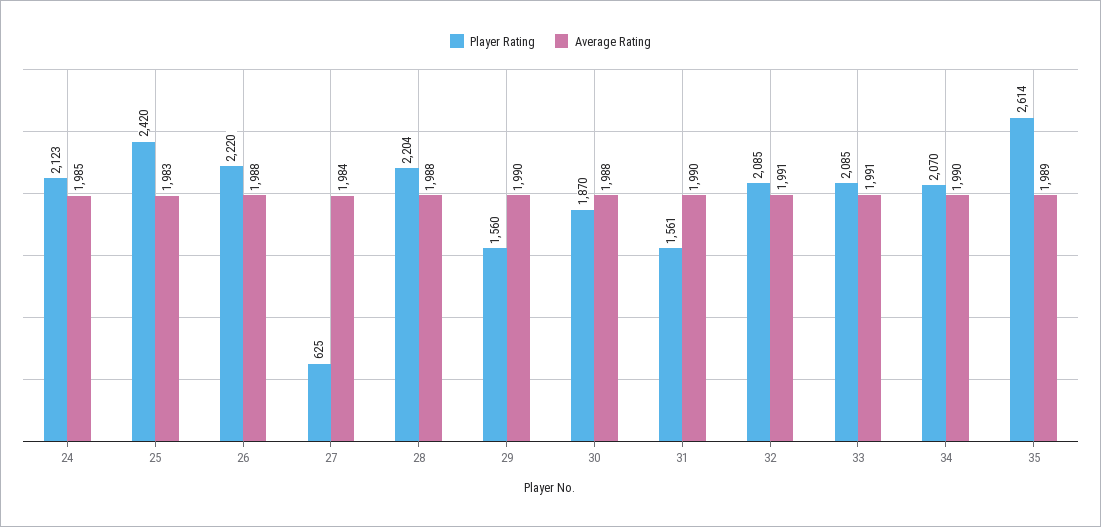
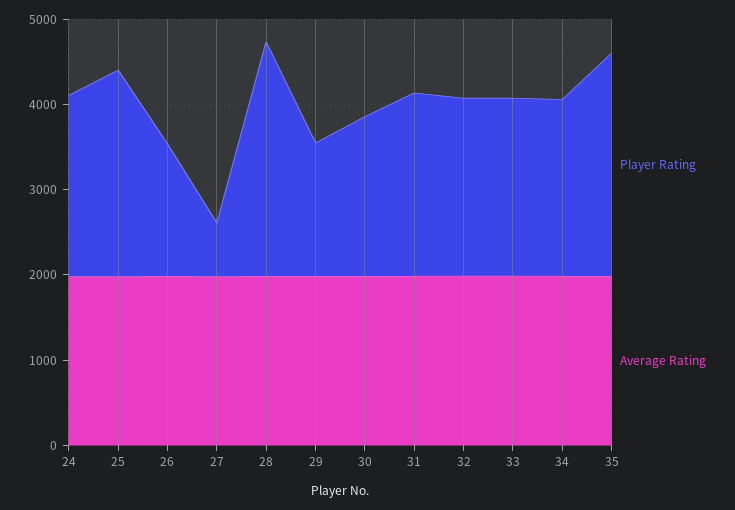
  {
    "Player Rating": {
      "24": 2123,
      "25": 2420,
-     "26": 2220,
+     "26": 1600,
      "27": 625,
-     "28": 2204,
+     "28": 2800,
      "29": 1560,
      "30": 1870,
-     "31": 1561,
+     "31": 2200,
      "32": 2085,
      "33": 2085,
      "34": 2070,
      "35": 2614
    },
    "Average Rating": {
      "24": 1985,
      "25": 1983,
      "26": 1988,
      "27": 1984,
      "28": 1988,
      "29": 1990,
      "30": 1988,
      "31": 1990,
      "32": 1991,
      "33": 1991,
      "34": 1990,
      "35": 1989
    }
  }

